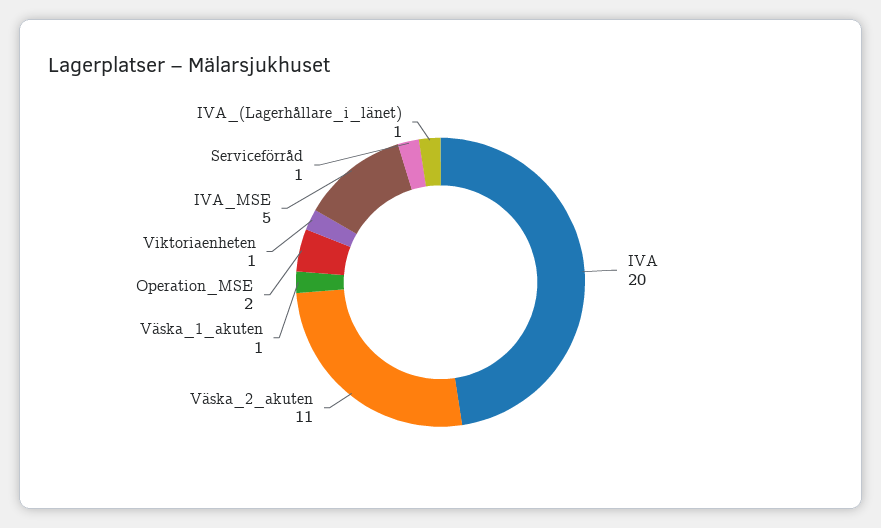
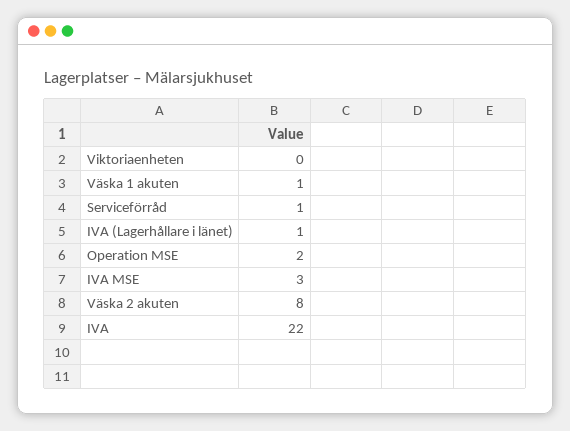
  {
-   "IVA": 20,
+   "IVA": 22,
-   "Väska_2_akuten": 11,
+   "Väska_2_akuten": 8,
    "Väska_1_akuten": 1,
    "Operation_MSE": 2,
-   "Viktoriaenheten": 1,
+   "Viktoriaenheten": 0,
-   "IVA_MSE": 5,
+   "IVA_MSE": 3,
    "Serviceförråd": 1,
    "IVA_(Lagerhållare_i_länet)": 1
  }

